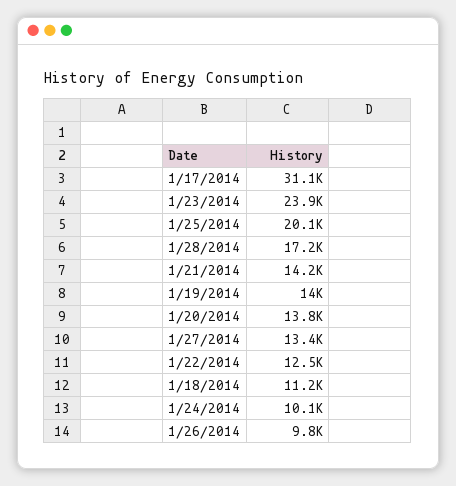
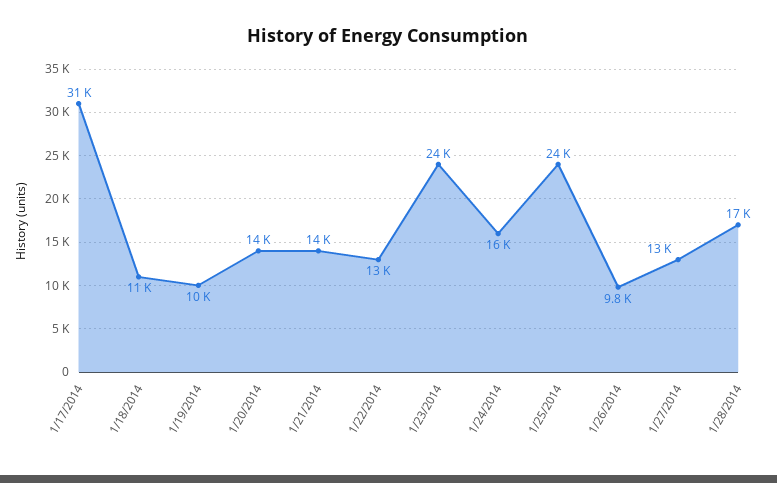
  {
    "1/17/2014": 31100,
    "1/23/2014": 23900,
-   "1/25/2014": 20100,
+   "1/25/2014": 24000,
    "1/28/2014": 17200,
    "1/21/2014": 14200,
-   "1/19/2014": 14000,
+   "1/19/2014": 10000,
    "1/20/2014": 13800,
    "1/27/2014": 13400,
    "1/22/2014": 12500,
    "1/18/2014": 11200,
-   "1/24/2014": 10100,
+   "1/24/2014": 16000,
    "1/26/2014": 9800
  }

